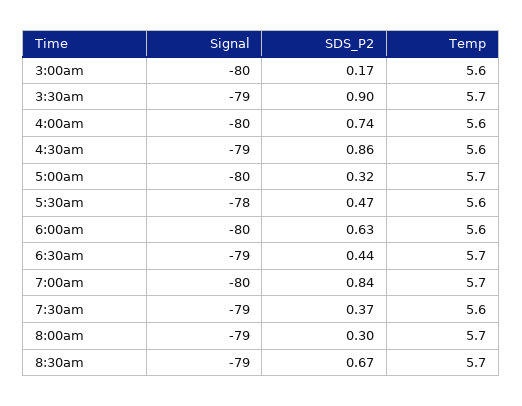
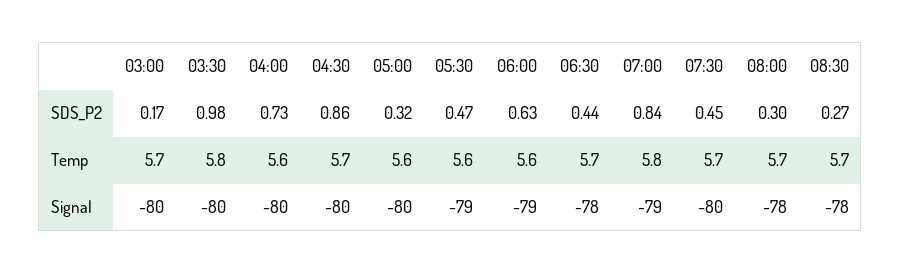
  {
    "Signal": {
      "3:00am": -80,
-     "3:30am": -79,
+     "3:30am": -80,
      "4:00am": -80,
-     "4:30am": -79,
+     "4:30am": -80,
      "5:00am": -80,
-     "5:30am": -78,
+     "5:30am": -79,
-     "6:00am": -80,
+     "6:00am": -79,
-     "6:30am": -79,
+     "6:30am": -78,
-     "7:00am": -80,
+     "7:00am": -79,
-     "7:30am": -79,
+     "7:30am": -80,
-     "8:00am": -79,
+     "8:00am": -78,
-     "8:30am": -79
+     "8:30am": -78
    },
    "SDS_P2": {
      "3:00am": 0.17,
-     "3:30am": 0.9,
+     "3:30am": 0.98,
-     "4:00am": 0.74,
+     "4:00am": 0.73,
      "4:30am": 0.86,
      "5:00am": 0.32,
      "5:30am": 0.47,
      "6:00am": 0.63,
      "6:30am": 0.44,
      "7:00am": 0.84,
-     "7:30am": 0.37,
+     "7:30am": 0.45,
      "8:00am": 0.3,
-     "8:30am": 0.67
+     "8:30am": 0.27
    },
    "Temp": {
-     "3:00am": 5.6,
+     "3:00am": 5.7,
-     "3:30am": 5.7,
+     "3:30am": 5.8,
      "4:00am": 5.6,
-     "4:30am": 5.6,
+     "4:30am": 5.7,
-     "5:00am": 5.7,
+     "5:00am": 5.6,
      "5:30am": 5.6,
      "6:00am": 5.6,
      "6:30am": 5.7,
-     "7:00am": 5.7,
+     "7:00am": 5.8,
-     "7:30am": 5.6,
+     "7:30am": 5.7,
      "8:00am": 5.7,
      "8:30am": 5.7
    }
  }

